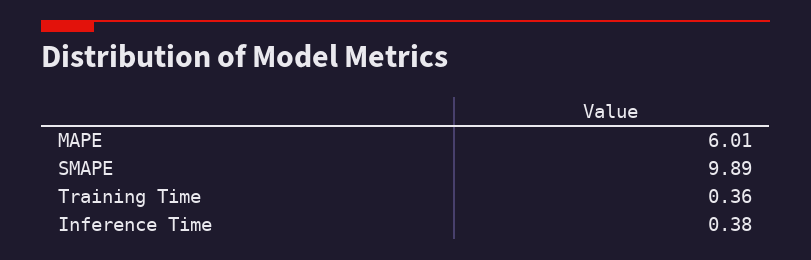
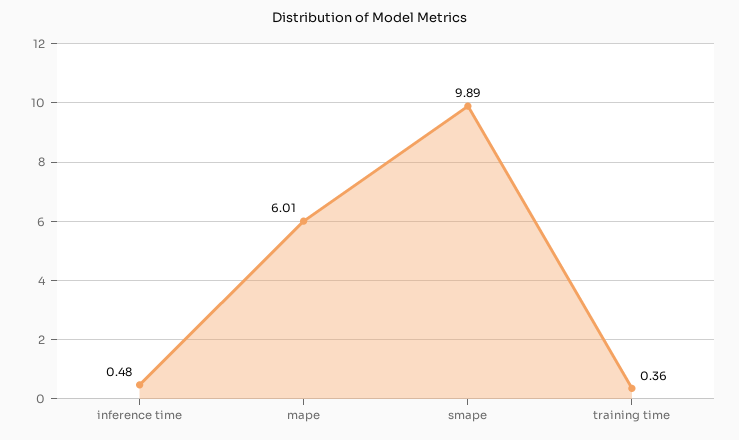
  {
    "MAPE": 6.01,
    "SMAPE": 9.89,
    "Training Time": 0.36,
-   "Inference Time": 0.38
+   "Inference Time": 0.48
  }

